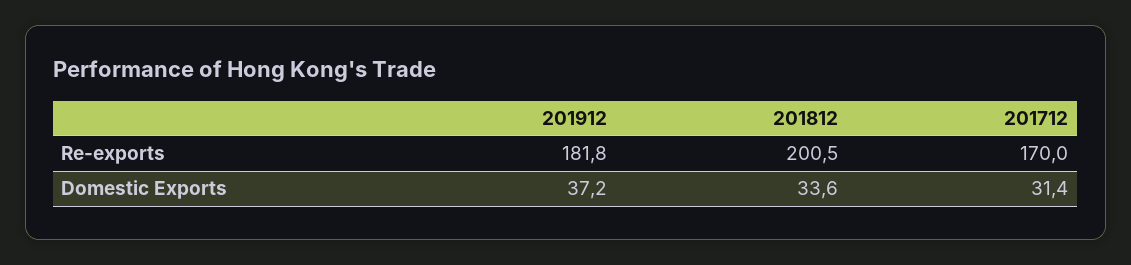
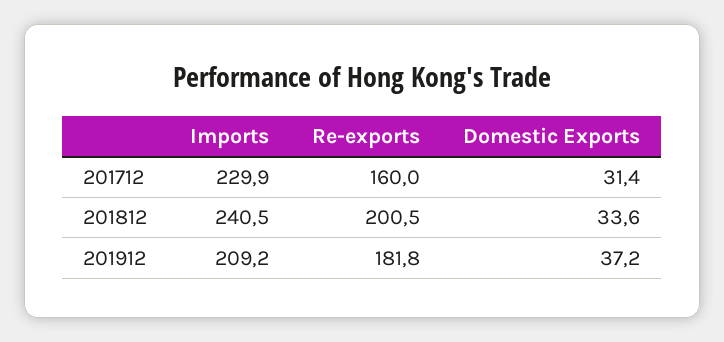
  {
    "201912": {
      "Re-exports": 181.8,
-     "Domestic Exports": 37.2
+     "Domestic Exports": 37.2,
+     "Imports": 209.2
    },
    "201812": {
      "Re-exports": 200.5,
-     "Domestic Exports": 33.6
+     "Domestic Exports": 33.6,
+     "Imports": 240.5
    },
    "201712": {
-     "Re-exports": 170,
+     "Re-exports": 160,
-     "Domestic Exports": 31.4
+     "Domestic Exports": 31.4,
+     "Imports": 229.9
    }
  }

